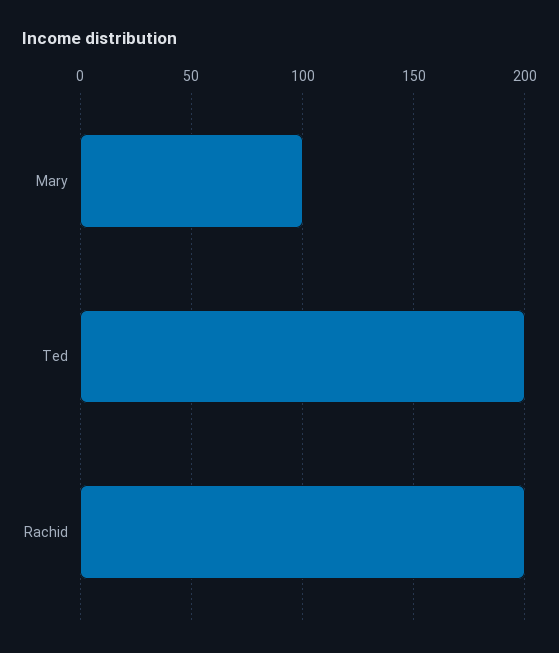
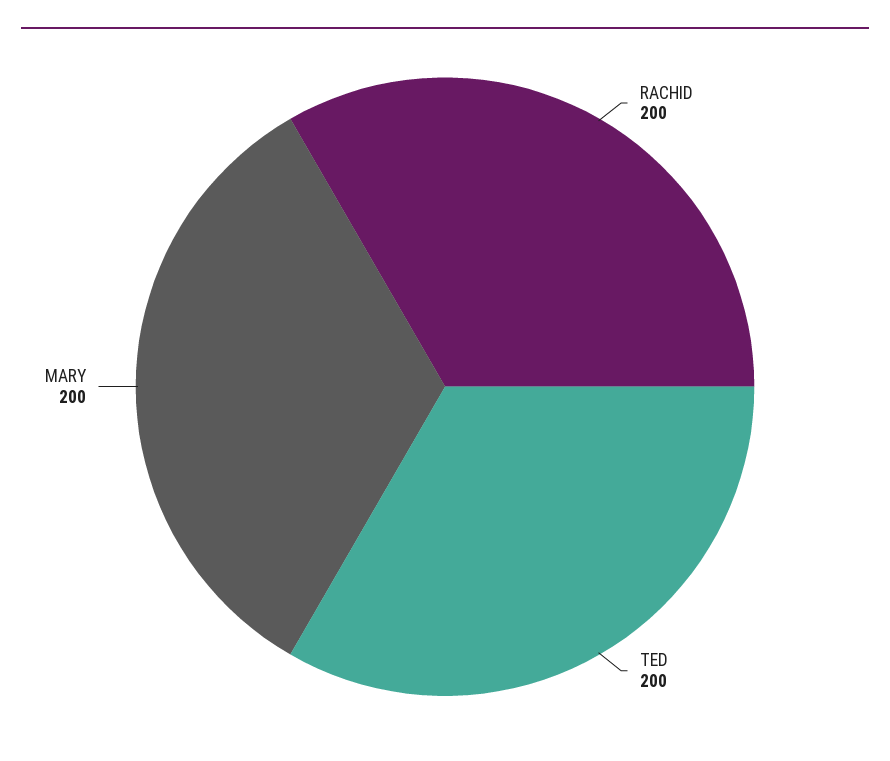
  {
-   "Mary": 100,
+   "Mary": 200,
    "Ted": 200,
    "Rachid": 200
  }

